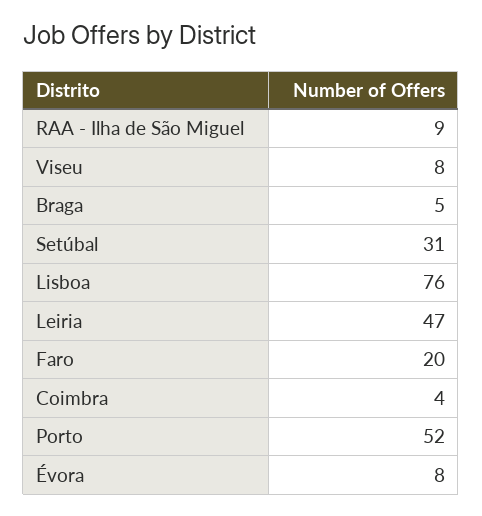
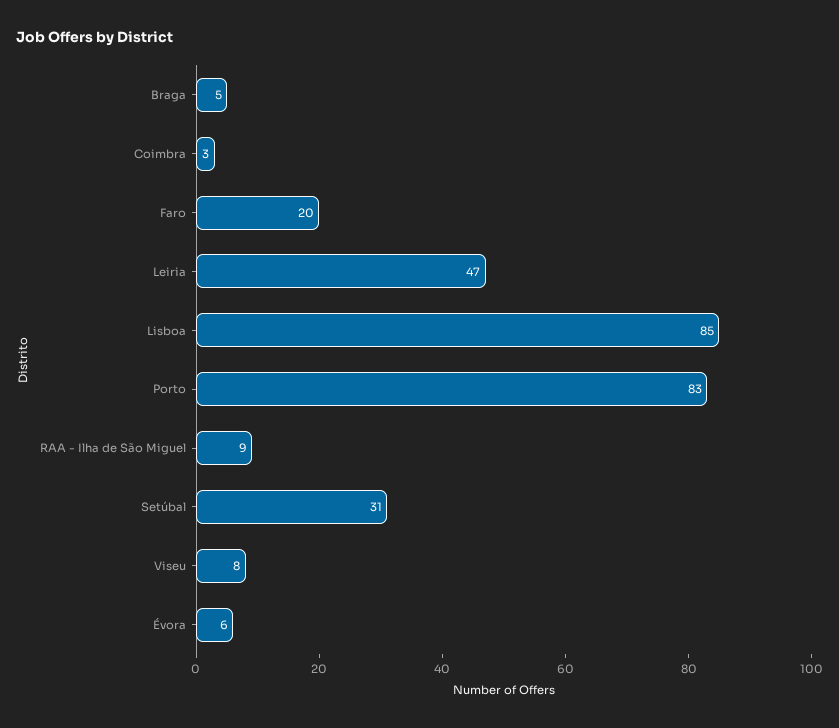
  {
    "RAA - Ilha de São Miguel": 9,
    "Viseu": 8,
    "Braga": 5,
    "Setúbal": 31,
-   "Lisboa": 76,
+   "Lisboa": 85,
    "Leiria": 47,
    "Faro": 20,
-   "Coimbra": 4,
+   "Coimbra": 3,
-   "Porto": 52,
+   "Porto": 83,
-   "Évora": 8
+   "Évora": 6
  }

